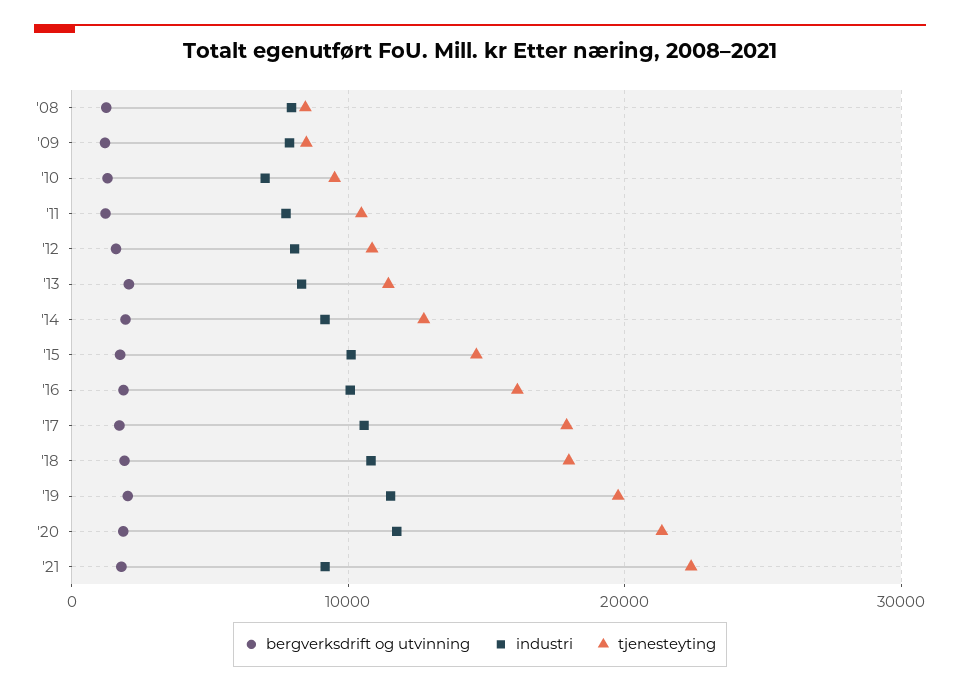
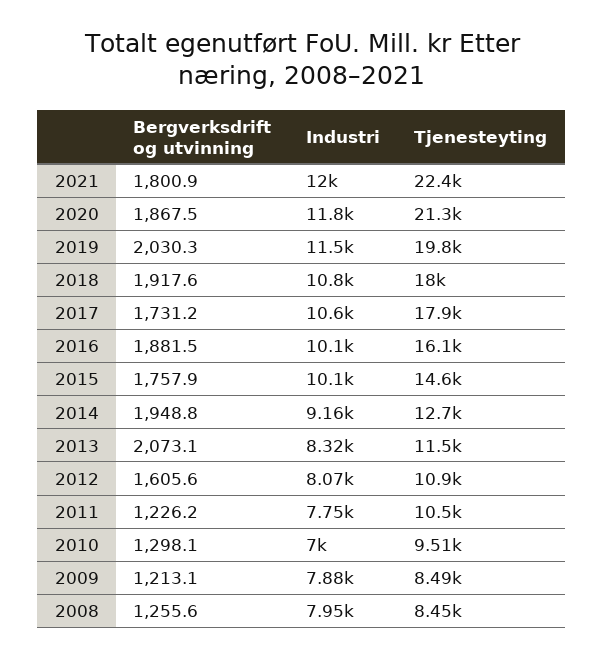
  {
    "bergverksdrift og utvinning": {
      "'08": 1255.6,
      "'09": 1213.1,
      "'10": 1298.1,
      "'11": 1226.2,
      "'12": 1605.6,
      "'13": 2073.1,
      "'14": 1948.8,
      "'15": 1757.9,
      "'16": 1881.5,
      "'17": 1731.2,
      "'18": 1917.6,
      "'19": 2030.3,
      "'20": 1867.5,
      "'21": 1800.9
    },
    "industri": {
      "'08": 7950,
      "'09": 7880,
      "'10": 7000,
      "'11": 7750,
      "'12": 8070,
      "'13": 8320,
      "'14": 9160,
      "'15": 10100,
      "'16": 10100,
      "'17": 10600,
      "'18": 10800,
      "'19": 11500,
      "'20": 11800,
-     "'21": 9000
+     "'21": 12000
    },
    "tjenesteyting": {
      "'08": 8450,
      "'09": 8490,
      "'10": 9510,
      "'11": 10500,
      "'12": 10900,
      "'13": 11500,
      "'14": 12700,
      "'15": 14600,
      "'16": 16100,
      "'17": 17900,
      "'18": 18000,
      "'19": 19800,
      "'20": 21300,
      "'21": 22400
    }
  }

